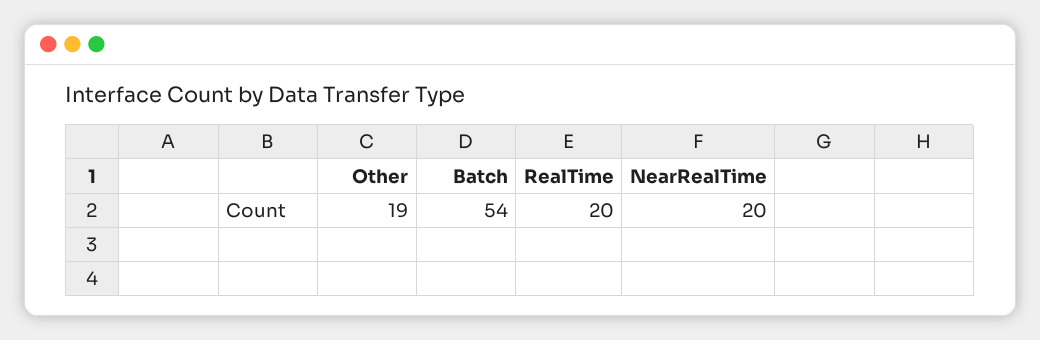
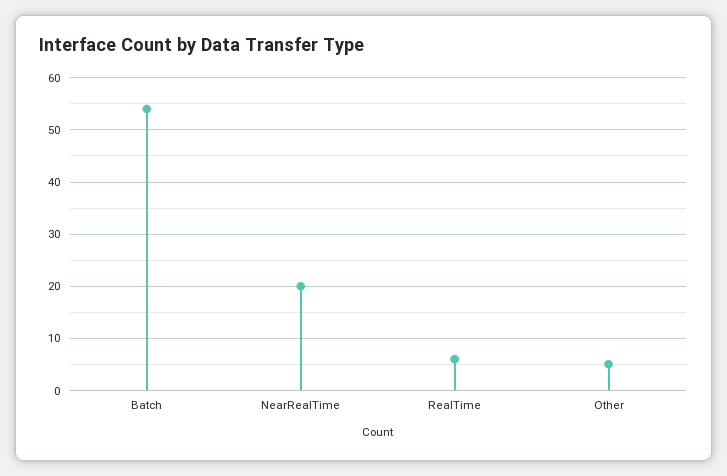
  {
-   "Other": 19,
+   "Other": 5,
    "Batch": 54,
-   "RealTime": 20,
+   "RealTime": 5,
    "NearRealTime": 20
  }

